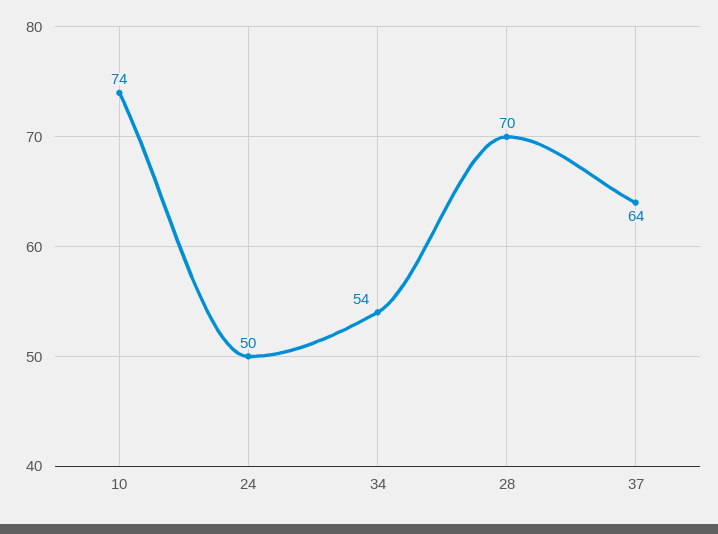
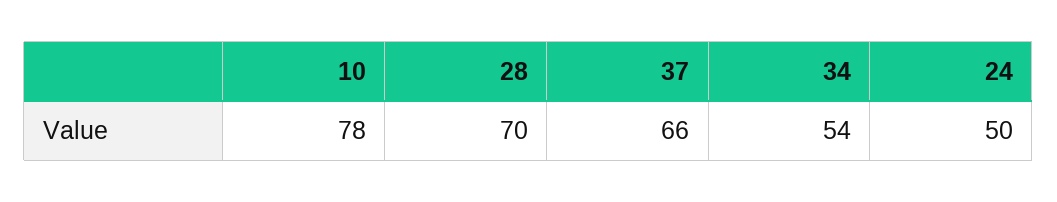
  {
-   "10": 74,
+   "10": 78,
    "24": 50,
    "34": 54,
    "28": 70,
-   "37": 64
+   "37": 66
  }

